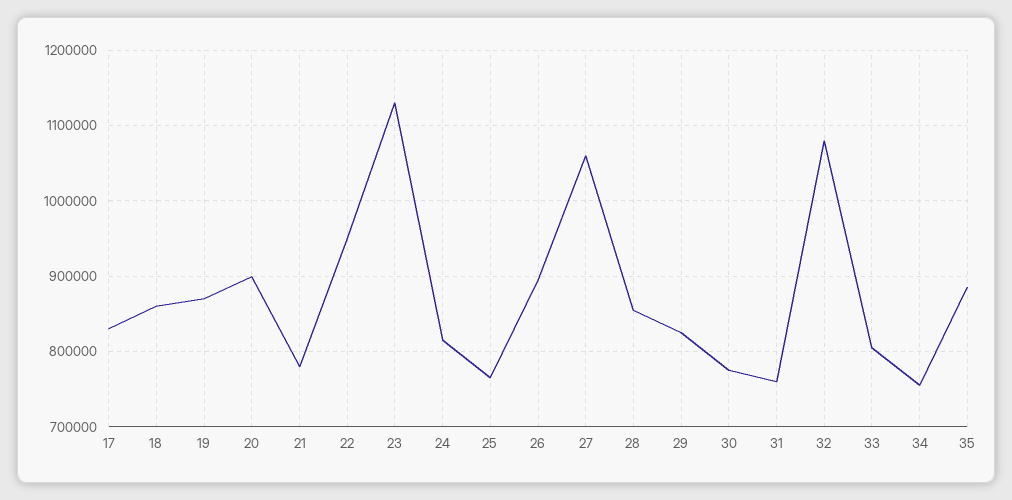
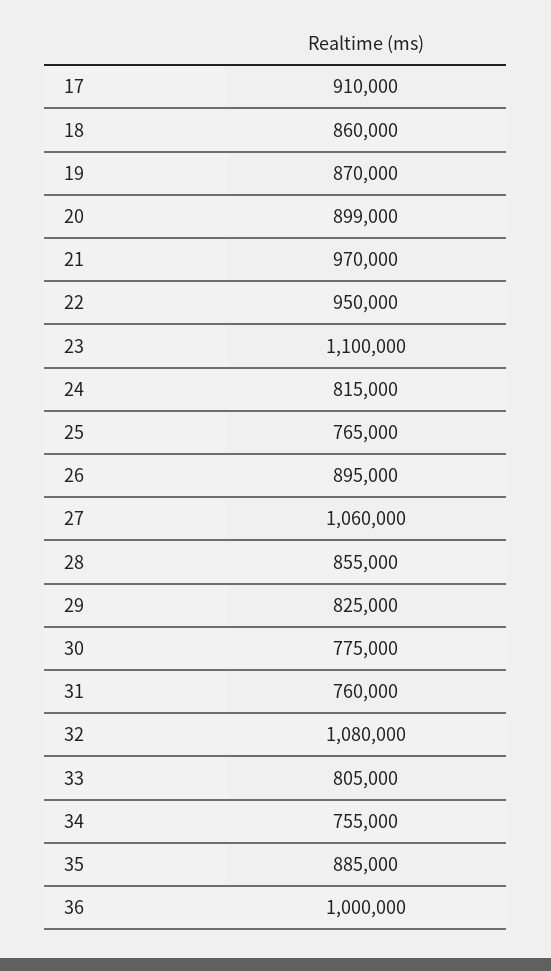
  {
-   "17": 830000,
+   "17": 910000,
    "18": 860000,
    "19": 870000,
    "20": 899000,
-   "21": 780000,
+   "21": 970000,
    "22": 950000,
-   "23": 1130000,
+   "23": 1100000,
    "24": 815000,
    "25": 765000,
    "26": 895000,
    "27": 1060000,
    "28": 855000,
    "29": 825000,
    "30": 775000,
    "31": 760000,
    "32": 1080000,
    "33": 805000,
    "34": 755000,
-   "35": 885000
+   "35": 885000,
+   "36": 1000000
  }

